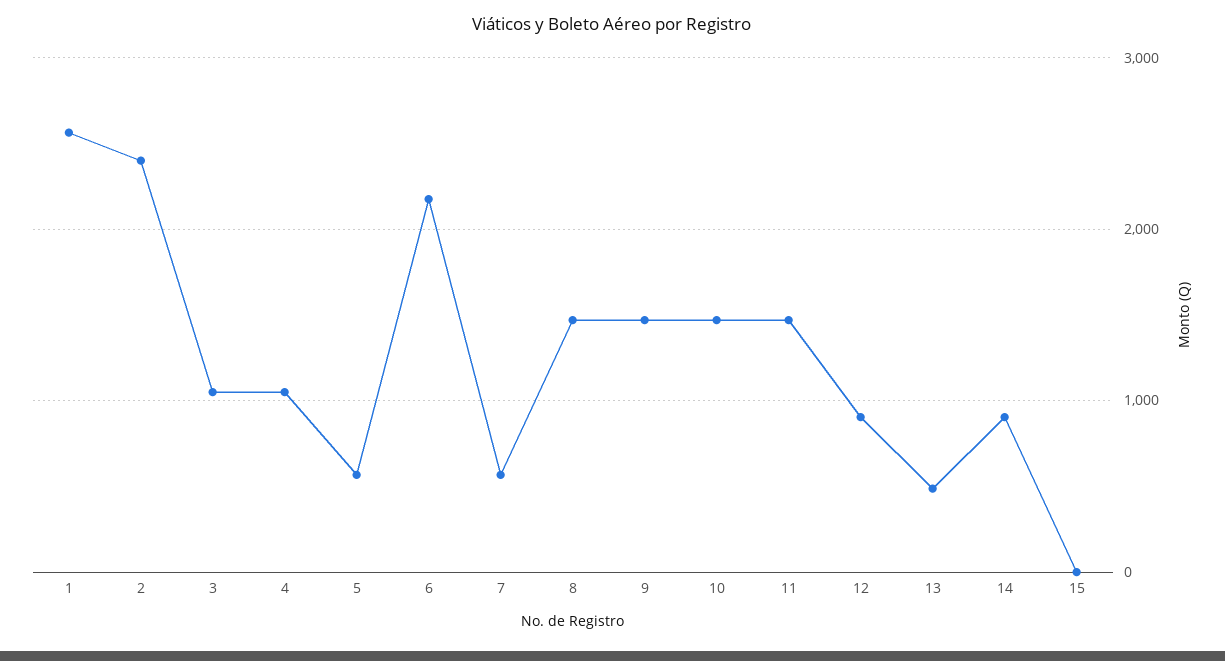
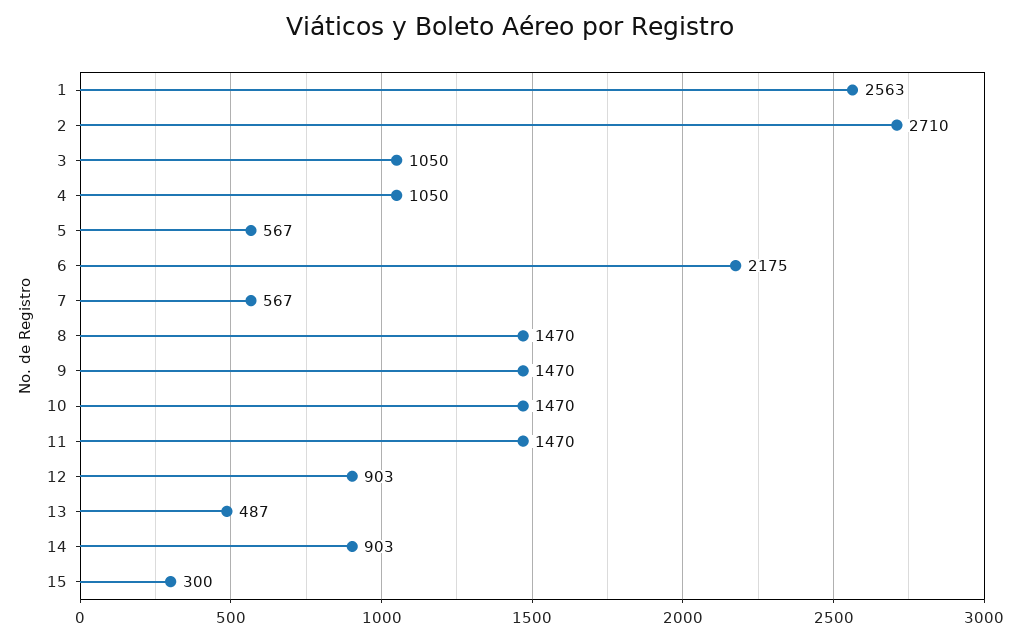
  {
    "1": 2563,
-   "2": 2400,
+   "2": 2710,
    "3": 1050,
    "4": 1050,
    "5": 567,
    "6": 2175,
    "7": 567,
    "8": 1470,
    "9": 1470,
    "10": 1470,
    "11": 1470,
    "12": 903,
    "13": 487,
    "14": 903,
-   "15": 0
+   "15": 300
  }

